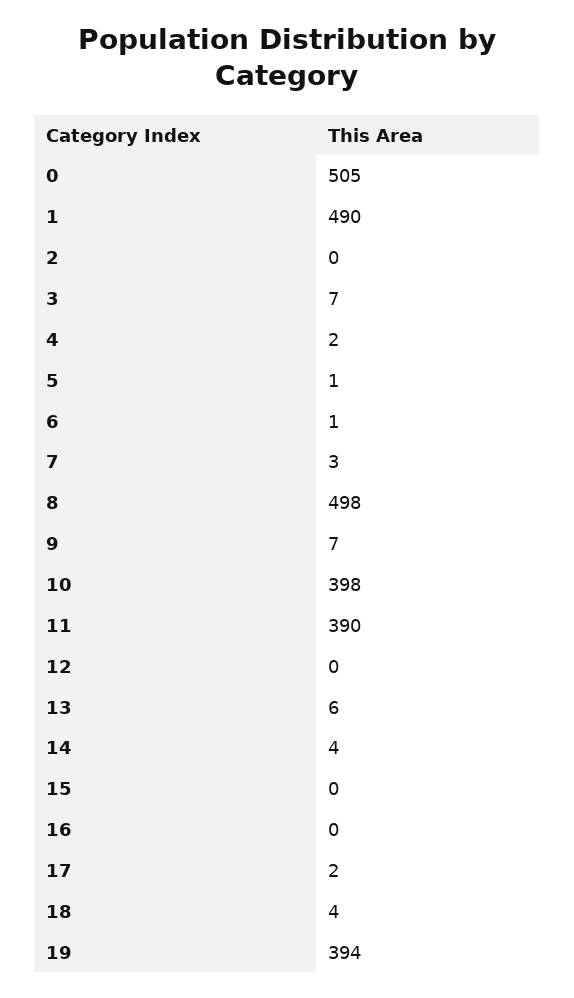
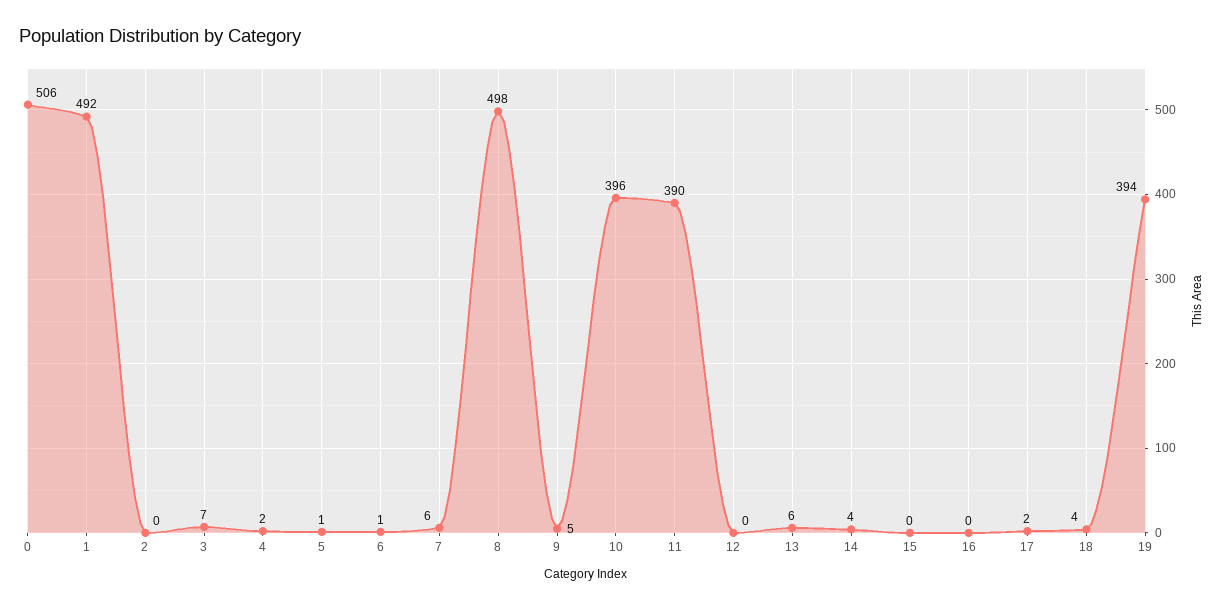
  {
-   "0": 505,
+   "0": 506,
-   "1": 490,
+   "1": 492,
    "2": 0,
    "3": 7,
    "4": 2,
    "5": 1,
    "6": 1,
-   "7": 3,
+   "7": 6,
    "8": 498,
-   "9": 7,
+   "9": 5,
-   "10": 398,
+   "10": 396,
    "11": 390,
    "12": 0,
    "13": 6,
    "14": 4,
    "15": 0,
    "16": 0,
    "17": 2,
    "18": 4,
    "19": 394
  }

